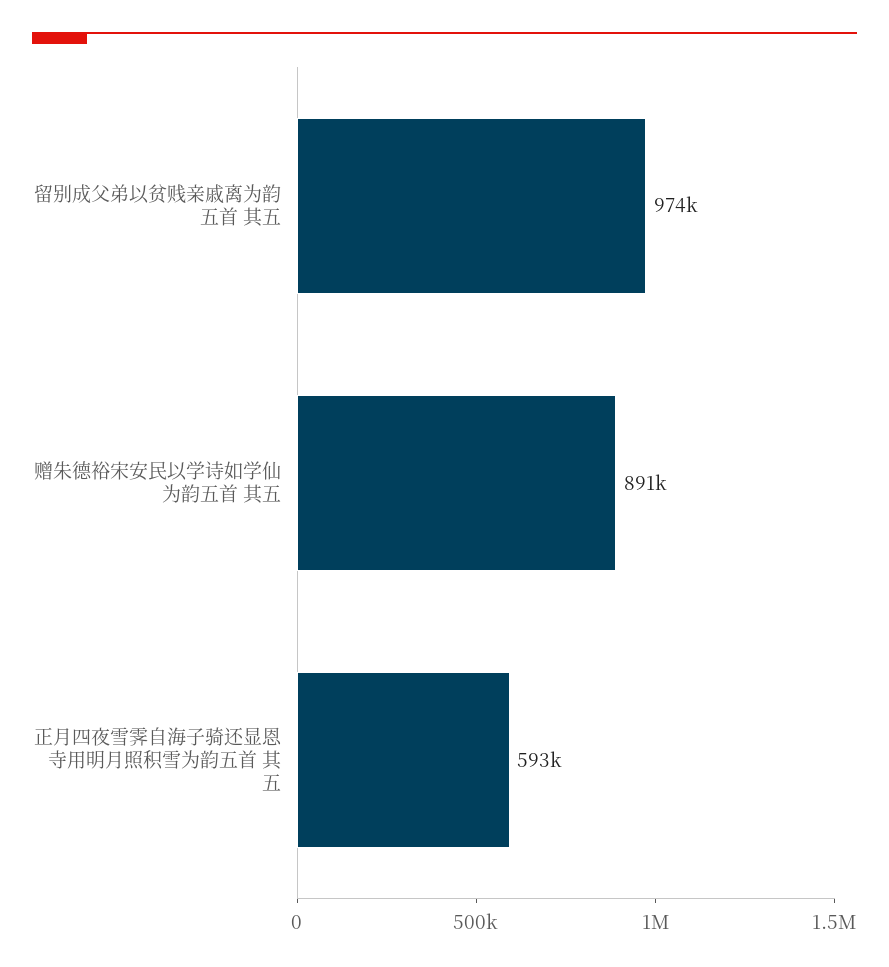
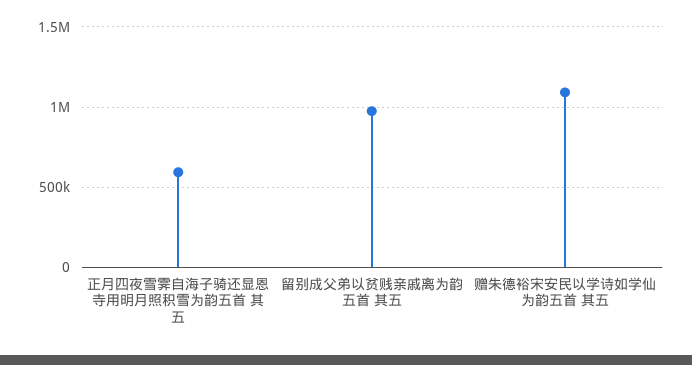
  {
    "留别成父弟以贫贱亲戚离为韵五首 其五": 974000,
-   "赠朱德裕宋安民以学诗如学仙为韵五首 其五": 891000,
+   "赠朱德裕宋安民以学诗如学仙为韵五首 其五": 1100000,
    "正月四夜雪霁自海子骑还显恩寺用明月照积雪为韵五首 其五": 593000
  }

